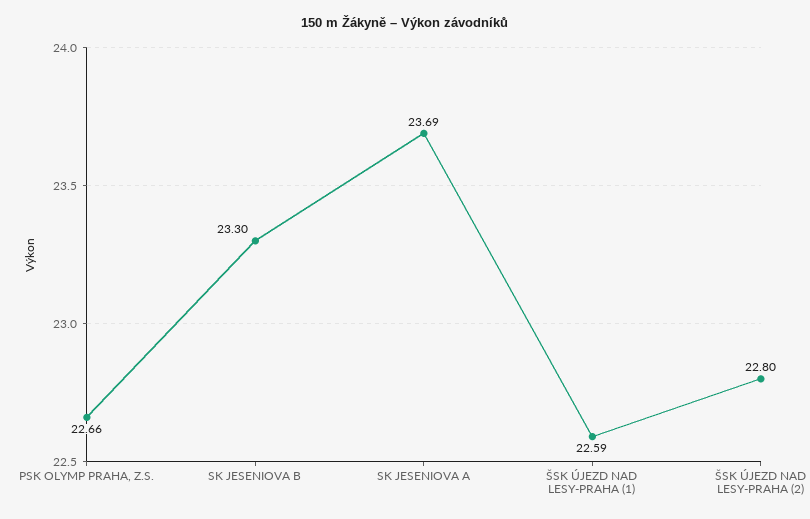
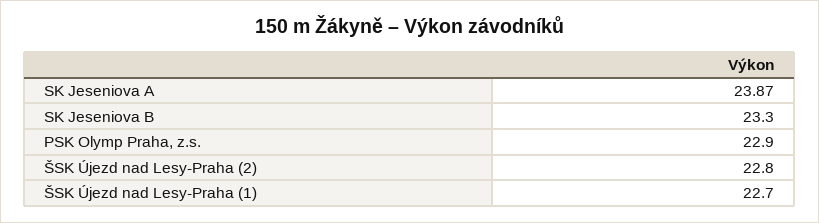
  {
-   "PSK OLYMP PRAHA, Z.S.": 22.66,
+   "PSK OLYMP PRAHA, Z.S.": 22.9,
    "SK JESENIOVA B": 23.3,
-   "SK JESENIOVA A": 23.69,
+   "SK JESENIOVA A": 23.87,
-   "ŠSK ÚJEZD NAD LESY-PRAHA (1)": 22.59,
+   "ŠSK ÚJEZD NAD LESY-PRAHA (1)": 22.7,
    "ŠSK ÚJEZD NAD LESY-PRAHA (2)": 22.8
  }

